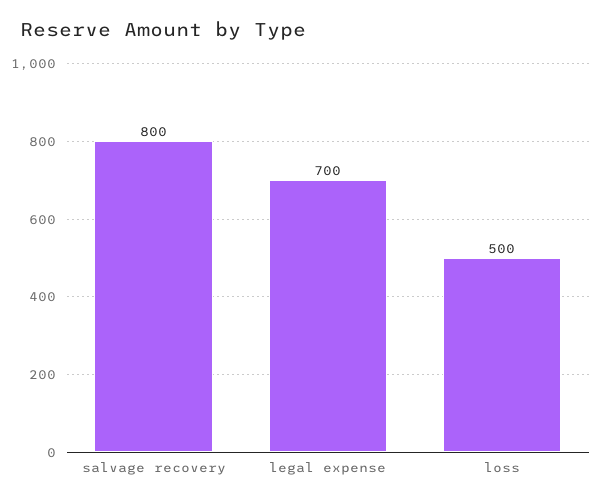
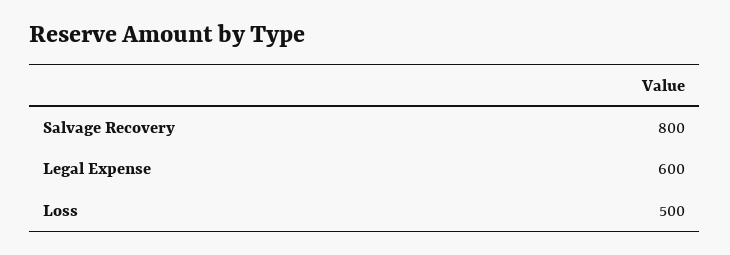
  {
    "salvage recovery": 800,
-   "legal expense": 700,
+   "legal expense": 600,
    "loss": 500
  }

